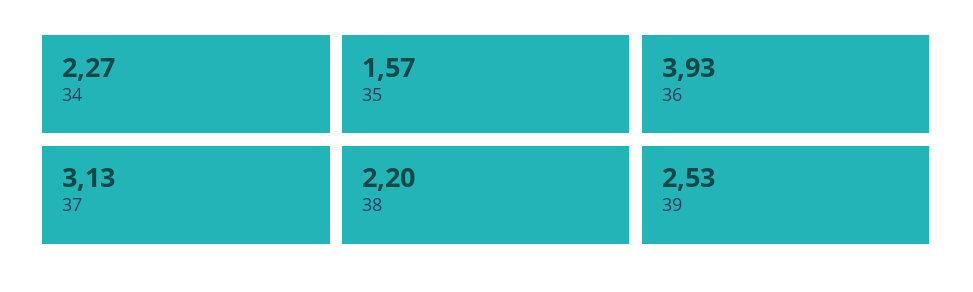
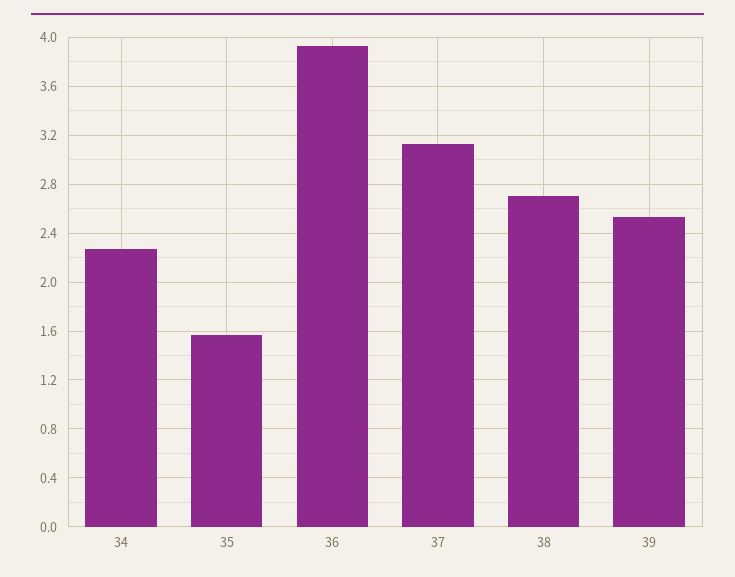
  {
    "34": 2.27,
    "35": 1.57,
    "36": 3.93,
    "37": 3.13,
-   "38": 2.2,
+   "38": 2.7,
    "39": 2.53
  }

